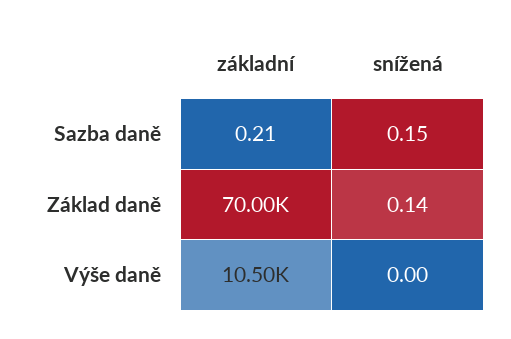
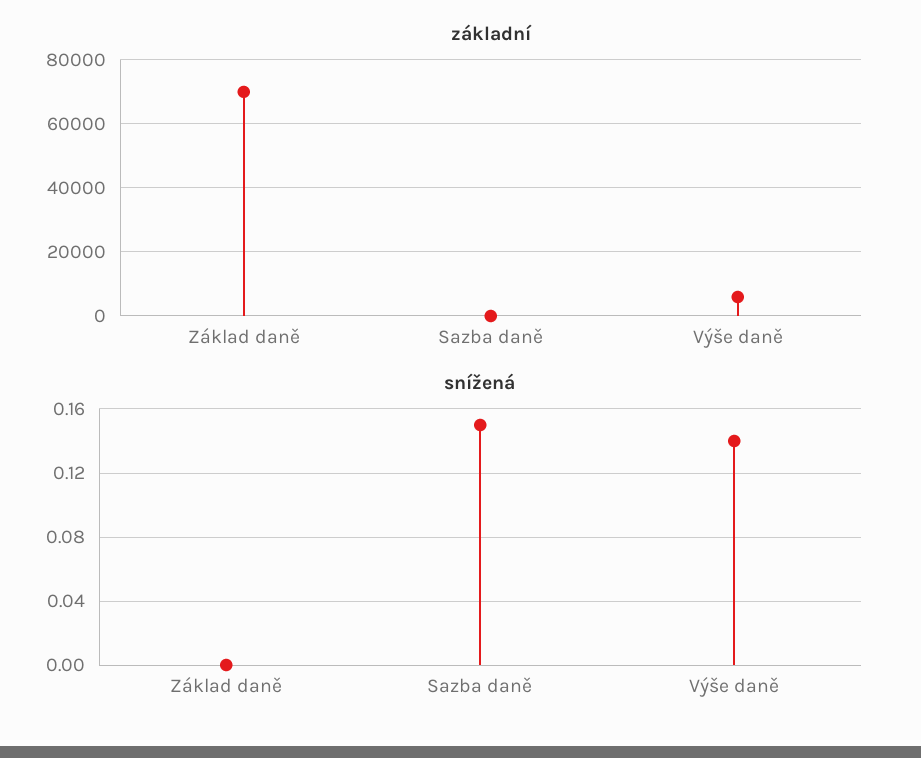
  {
    "základní": {
      "Sazba daně": 0.21,
      "Základ daně": 70000,
-     "Výše daně": 10500
+     "Výše daně": 6000
    },
    "snížená": {
      "Sazba daně": 0.15,
-     "Základ daně": 0.14,
+     "Základ daně": 0,
-     "Výše daně": 0
+     "Výše daně": 0.14
    }
  }

